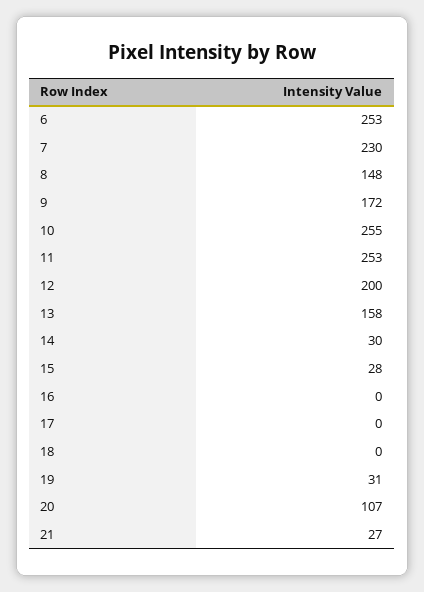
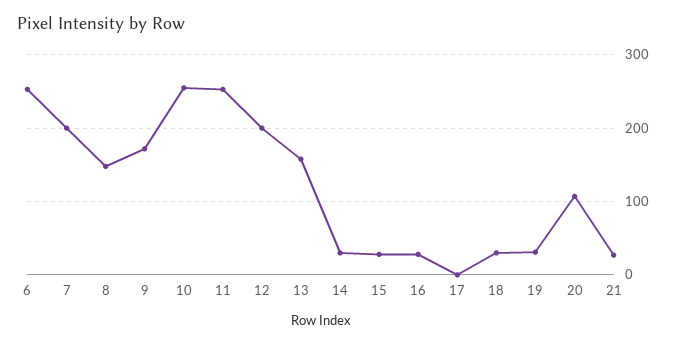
  {
    "6": 253,
-   "7": 230,
+   "7": 200,
    "8": 148,
    "9": 172,
    "10": 255,
    "11": 253,
    "12": 200,
    "13": 158,
    "14": 30,
    "15": 28,
-   "16": 0,
+   "16": 30,
    "17": 0,
-   "18": 0,
+   "18": 30,
    "19": 31,
    "20": 107,
    "21": 27
  }

